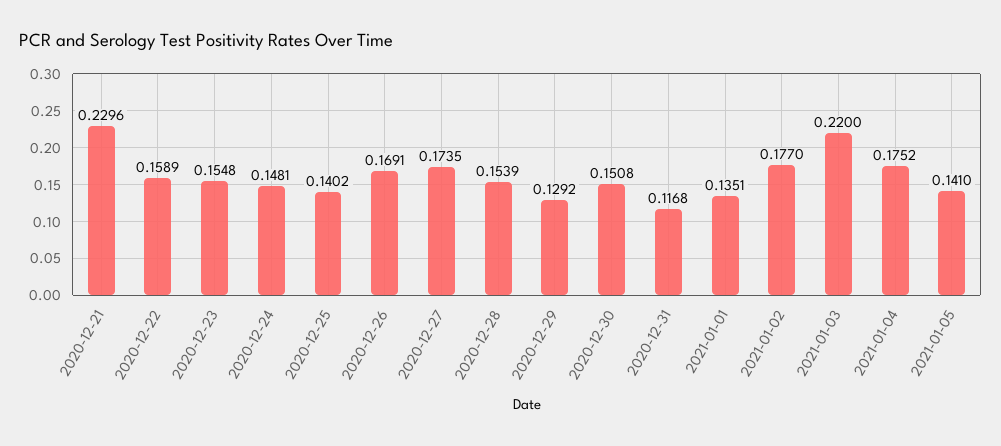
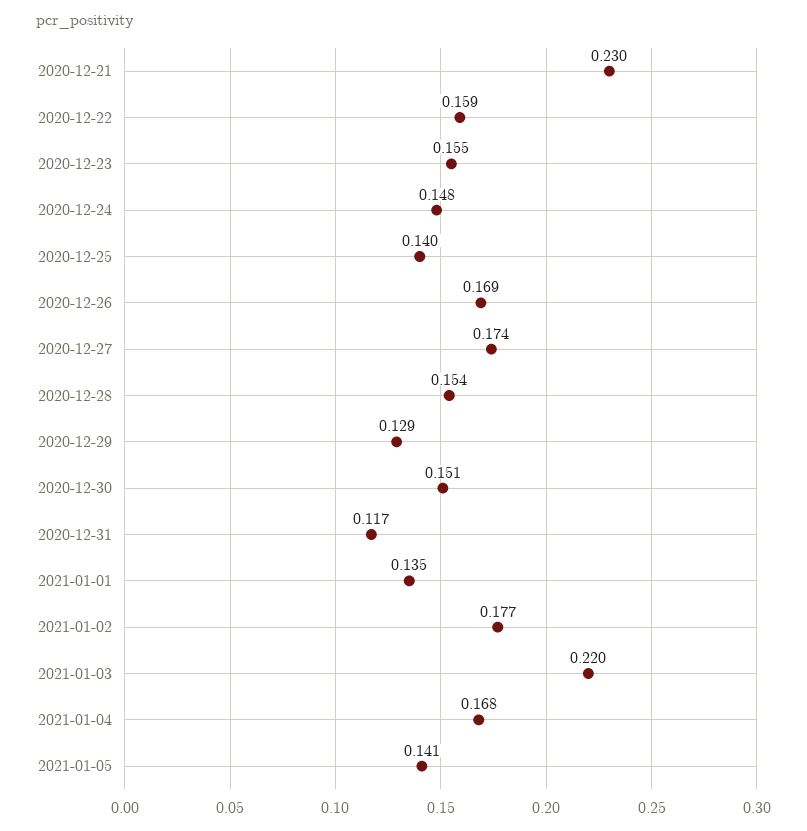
  {
    "2020-12-21": 0.2296,
    "2020-12-22": 0.1589,
    "2020-12-23": 0.1548,
    "2020-12-24": 0.1481,
    "2020-12-25": 0.1402,
    "2020-12-26": 0.1691,
    "2020-12-27": 0.1735,
    "2020-12-28": 0.1539,
    "2020-12-29": 0.1292,
    "2020-12-30": 0.1508,
    "2020-12-31": 0.1168,
    "2021-01-01": 0.1351,
    "2021-01-02": 0.177,
    "2021-01-03": 0.22,
-   "2021-01-04": 0.1752,
+   "2021-01-04": 0.168,
    "2021-01-05": 0.141
  }

